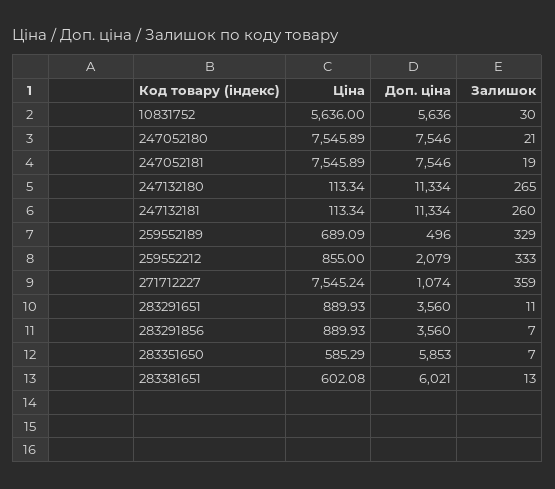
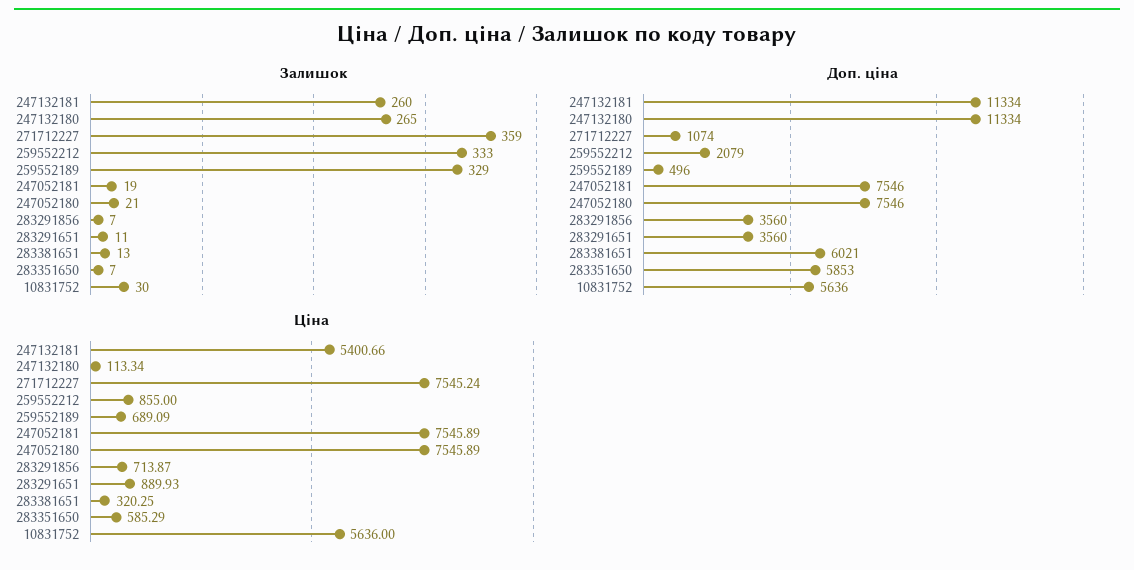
  {
    "Ціна": {
      "10831752": 5636,
      "247052180": 7545.89,
      "247052181": 7545.89,
      "247132180": 113.34,
-     "247132181": 113.34,
+     "247132181": 5400.66,
      "259552189": 689.09,
      "259552212": 855,
      "271712227": 7545.24,
      "283291651": 889.93,
-     "283291856": 889.93,
+     "283291856": 713.87,
      "283351650": 585.29,
-     "283381651": 602.08
+     "283381651": 320.25
    },
    "Доп. ціна": {
      "10831752": 5636,
      "247052180": 7546,
      "247052181": 7546,
      "247132180": 11334,
      "247132181": 11334,
      "259552189": 496,
      "259552212": 2079,
      "271712227": 1074,
      "283291651": 3560,
      "283291856": 3560,
      "283351650": 5853,
      "283381651": 6021
    },
    "Залишок": {
      "10831752": 30,
      "247052180": 21,
      "247052181": 19,
      "247132180": 265,
      "247132181": 260,
      "259552189": 329,
      "259552212": 333,
      "271712227": 359,
      "283291651": 11,
      "283291856": 7,
      "283351650": 7,
      "283381651": 13
    }
  }

